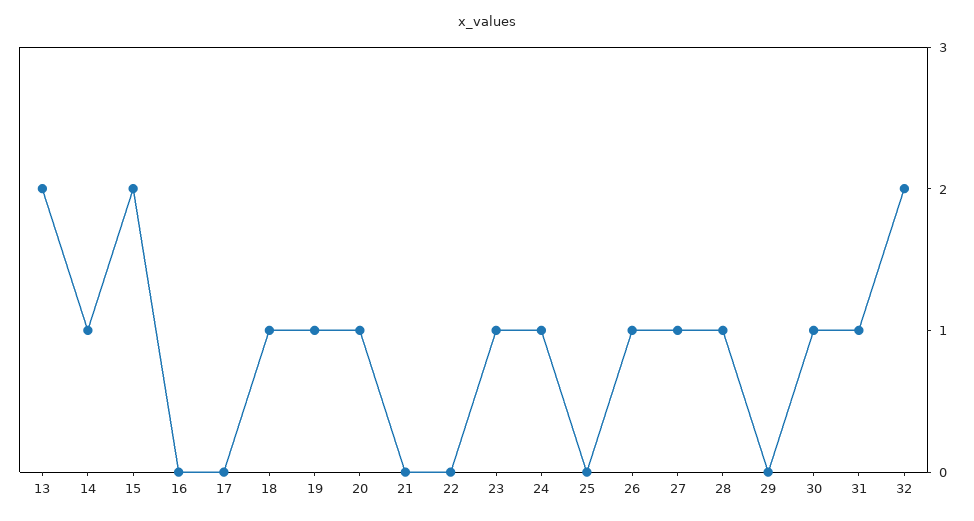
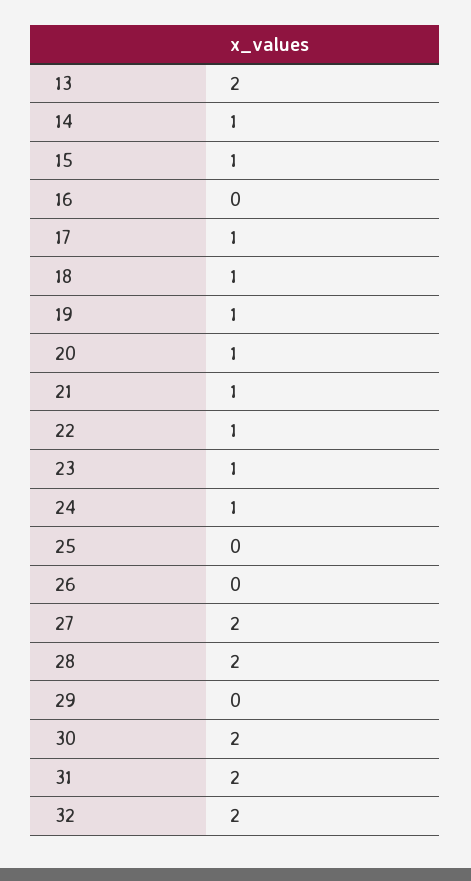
  {
    "13": 2,
    "14": 1,
-   "15": 2,
+   "15": 1,
    "16": 0,
-   "17": 0,
+   "17": 1,
    "18": 1,
    "19": 1,
    "20": 1,
-   "21": 0,
+   "21": 1,
-   "22": 0,
+   "22": 1,
    "23": 1,
    "24": 1,
    "25": 0,
-   "26": 1,
+   "26": 0,
-   "27": 1,
+   "27": 2,
-   "28": 1,
+   "28": 2,
    "29": 0,
-   "30": 1,
+   "30": 2,
-   "31": 1,
+   "31": 2,
    "32": 2
  }

